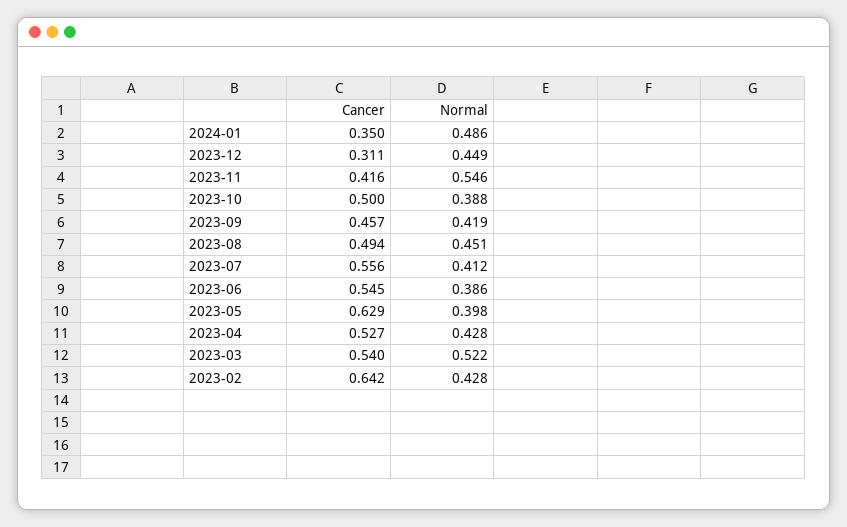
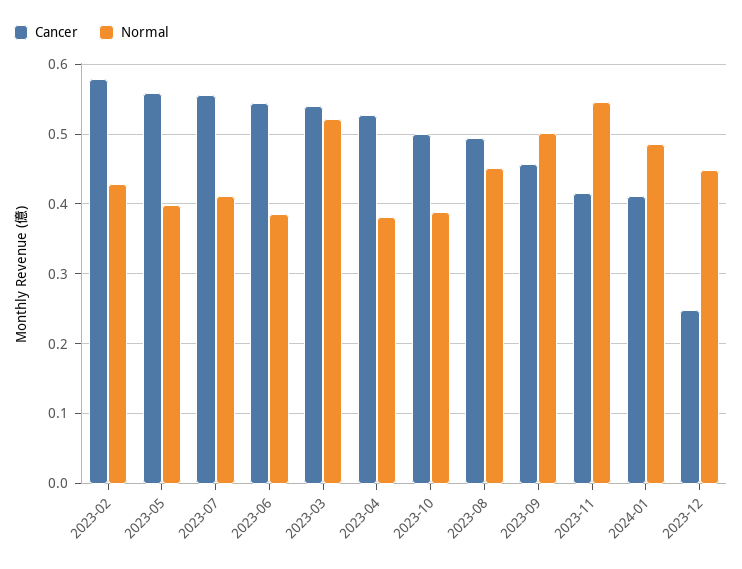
  {
    "Cancer": {
-     "2024-01": 0.35,
+     "2024-01": 0.41,
-     "2023-12": 0.311,
+     "2023-12": 0.25,
      "2023-11": 0.416,
      "2023-10": 0.5,
      "2023-09": 0.457,
      "2023-08": 0.494,
      "2023-07": 0.556,
      "2023-06": 0.545,
-     "2023-05": 0.629,
+     "2023-05": 0.56,
      "2023-04": 0.527,
      "2023-03": 0.54,
-     "2023-02": 0.642
+     "2023-02": 0.58
    },
    "Normal": {
      "2024-01": 0.486,
      "2023-12": 0.449,
      "2023-11": 0.546,
      "2023-10": 0.388,
-     "2023-09": 0.419,
+     "2023-09": 0.5,
      "2023-08": 0.451,
      "2023-07": 0.412,
      "2023-06": 0.386,
      "2023-05": 0.398,
-     "2023-04": 0.428,
+     "2023-04": 0.38,
      "2023-03": 0.522,
      "2023-02": 0.428
    }
  }

